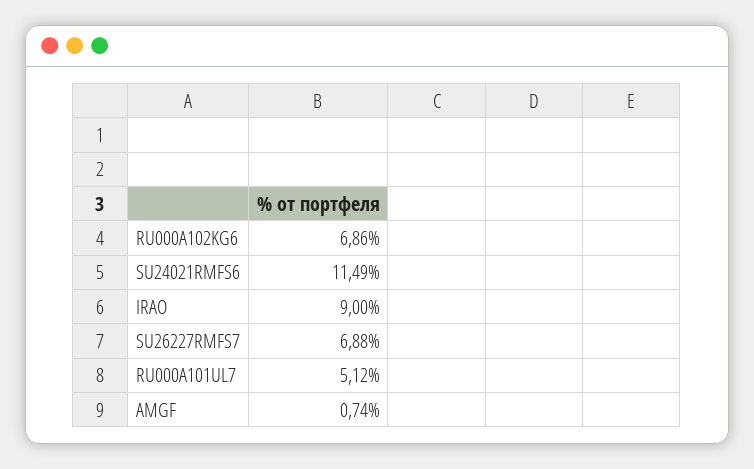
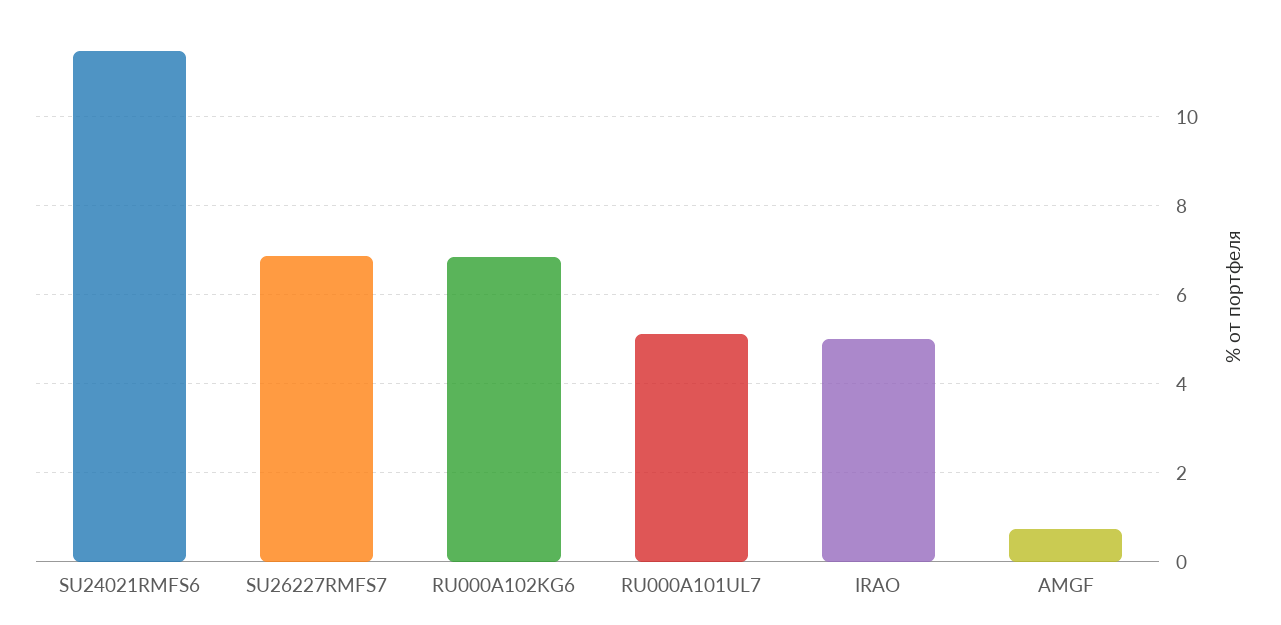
  {
    "RU000A102KG6": 6.86,
    "SU24021RMFS6": 11.49,
-   "IRAO": 9,
+   "IRAO": 5,
    "SU26227RMFS7": 6.88,
    "RU000A101UL7": 5.12,
    "AMGF": 0.74
  }

